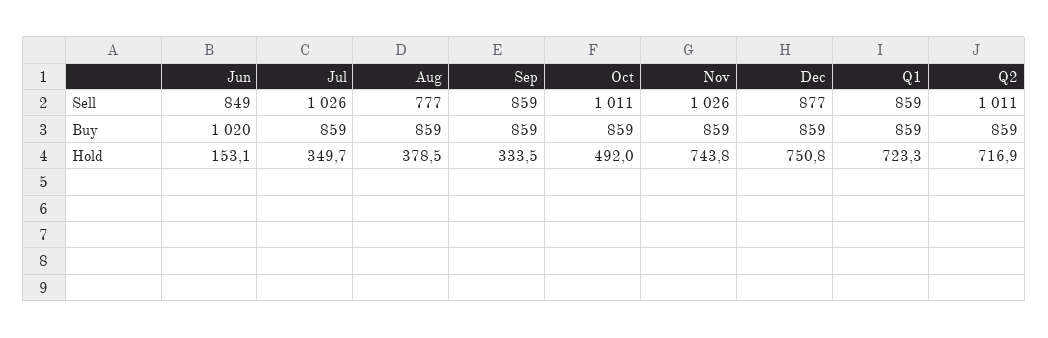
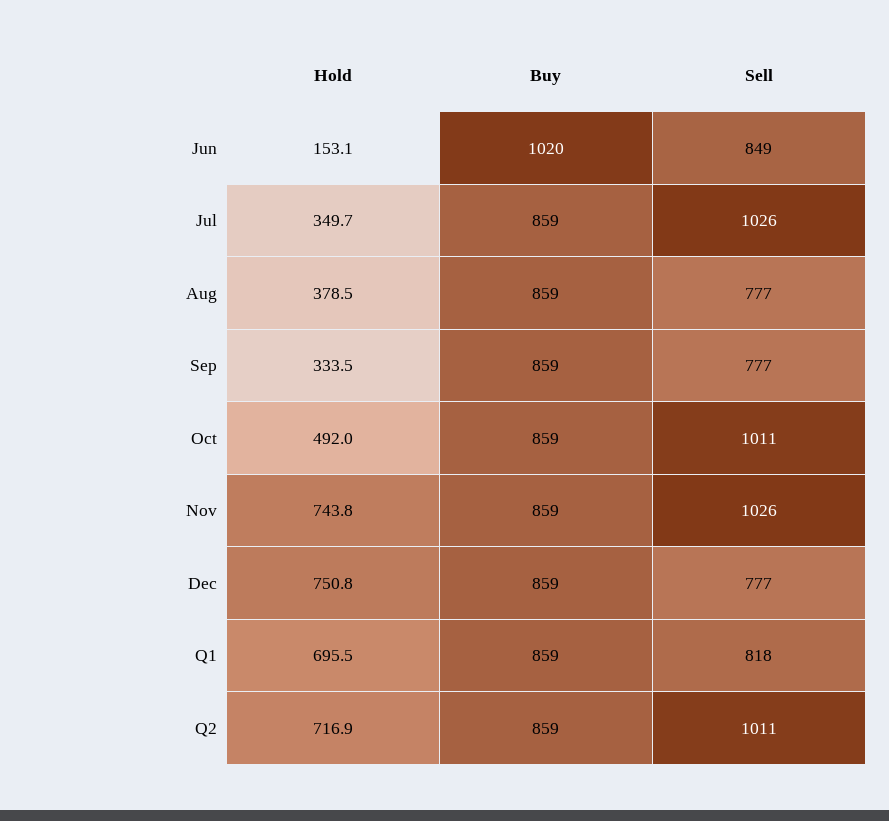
  {
    "Jun": {
      "Sell": 849,
      "Buy": 1020,
      "Hold": 153.1
    },
    "Jul": {
      "Sell": 1026,
      "Buy": 859,
      "Hold": 349.7
    },
    "Aug": {
      "Sell": 777,
      "Buy": 859,
      "Hold": 378.5
    },
    "Sep": {
-     "Sell": 859,
+     "Sell": 777,
      "Buy": 859,
      "Hold": 333.5
    },
    "Oct": {
      "Sell": 1011,
      "Buy": 859,
      "Hold": 492
    },
    "Nov": {
      "Sell": 1026,
      "Buy": 859,
      "Hold": 743.8
    },
    "Dec": {
-     "Sell": 877,
+     "Sell": 777,
      "Buy": 859,
      "Hold": 750.8
    },
    "Q1": {
-     "Sell": 859,
+     "Sell": 818,
      "Buy": 859,
-     "Hold": 723.3
+     "Hold": 695.5
    },
    "Q2": {
      "Sell": 1011,
      "Buy": 859,
      "Hold": 716.9
    }
  }

